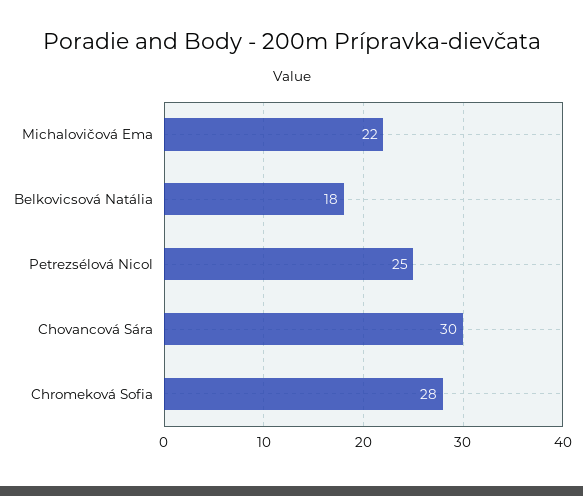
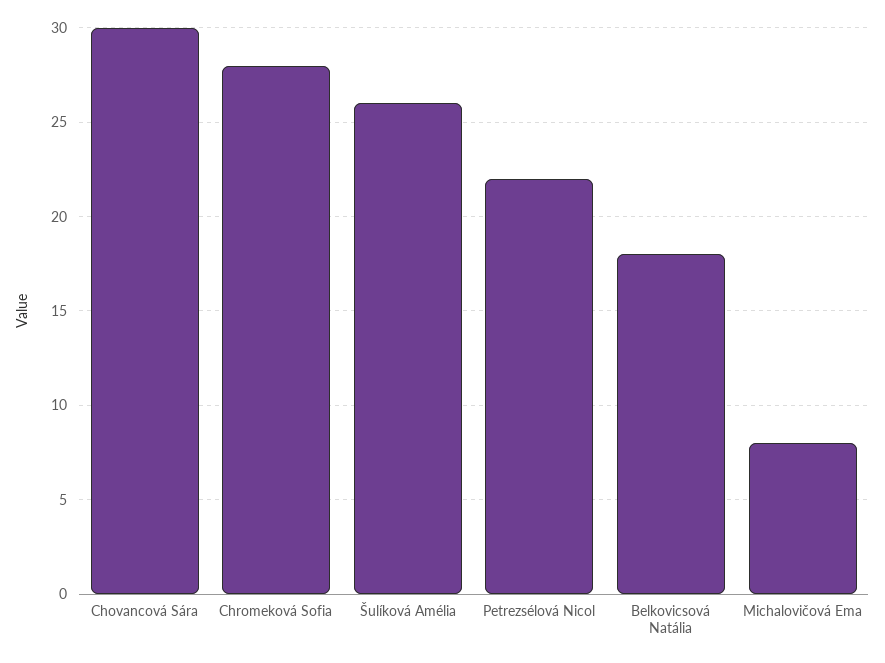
  {
-   "Michalovičová Ema": 22,
+   "Michalovičová Ema": 8,
    "Belkovicsová Natália": 18,
-   "Petrezsélová Nicol": 25,
+   "Petrezsélová Nicol": 22,
    "Chovancová Sára": 30,
-   "Chromeková Sofia": 28
+   "Chromeková Sofia": 28,
+   "Šulíková Amélia": 26
  }

